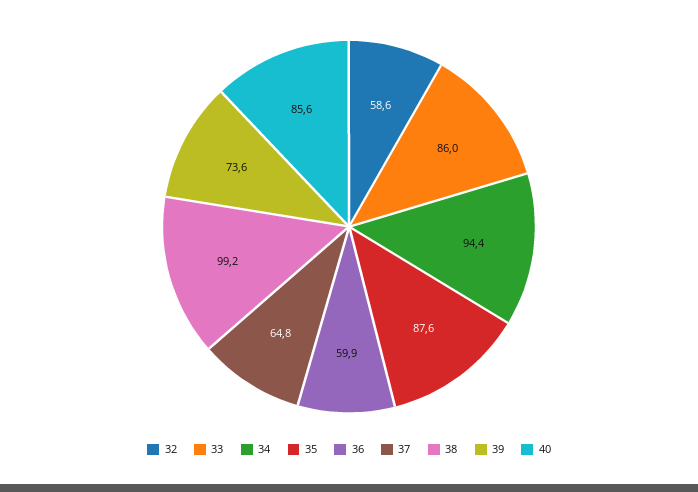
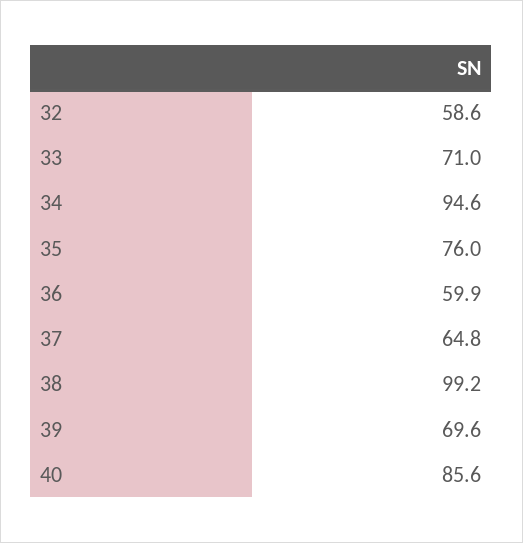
  {
    "32": 58.6,
-   "33": 86,
+   "33": 71,
-   "34": 94.4,
+   "34": 94.6,
-   "35": 87.6,
+   "35": 76,
    "36": 59.9,
    "37": 64.8,
    "38": 99.2,
-   "39": 73.6,
+   "39": 69.6,
    "40": 85.6
  }

